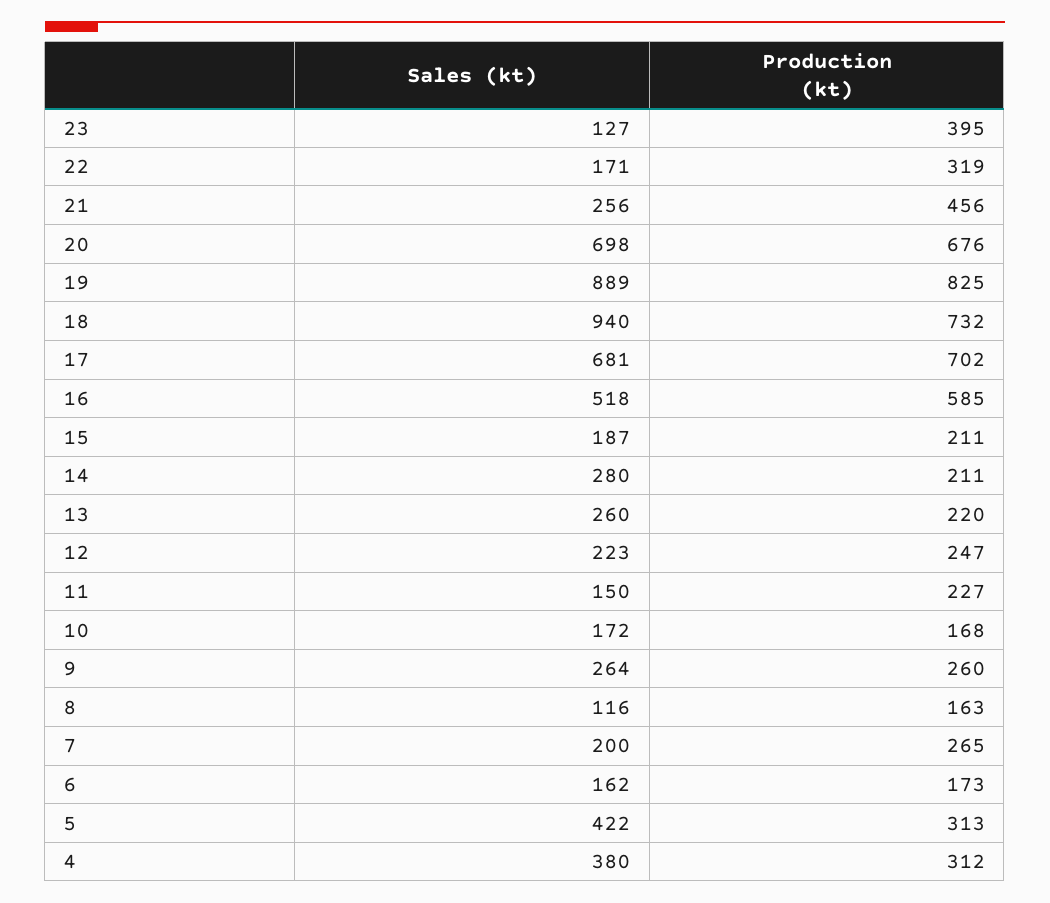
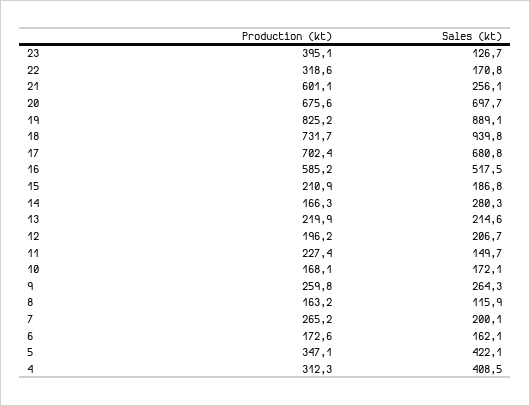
  {
    "Sales (kt)": {
      "23": 126.7,
      "22": 170.8,
      "21": 256.1,
      "20": 697.7,
      "19": 889.1,
      "18": 939.8,
      "17": 680.8,
      "16": 517.5,
      "15": 186.8,
      "14": 280.3,
-     "13": 260,
+     "13": 214.6,
-     "12": 223,
+     "12": 206.7,
      "11": 149.7,
      "10": 172.1,
      "9": 264.3,
      "8": 115.9,
      "7": 200.1,
      "6": 162.1,
      "5": 422.1,
-     "4": 380
+     "4": 408.5
    },
    "Production (kt)": {
      "23": 395.1,
      "22": 318.6,
-     "21": 456,
+     "21": 601.1,
      "20": 675.6,
      "19": 825.2,
      "18": 731.7,
      "17": 702.4,
      "16": 585.2,
      "15": 210.9,
-     "14": 211,
+     "14": 166.3,
      "13": 219.9,
-     "12": 247,
+     "12": 196.2,
      "11": 227.4,
      "10": 168.1,
      "9": 259.8,
      "8": 163.2,
      "7": 265.2,
      "6": 172.6,
-     "5": 313,
+     "5": 347.1,
      "4": 312.3
    }
  }

